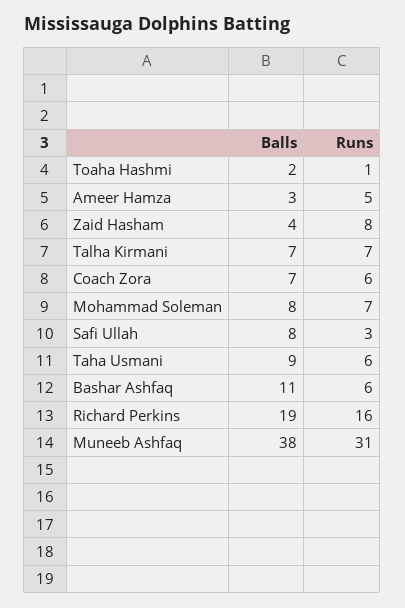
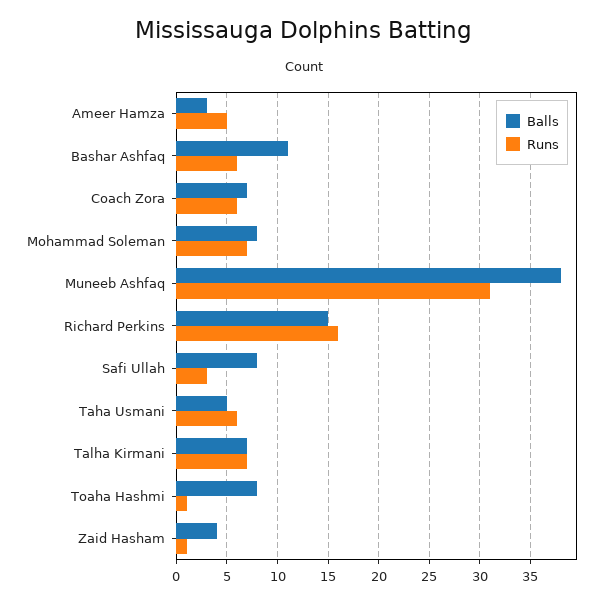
  {
    "Balls": {
-     "Toaha Hashmi": 2,
+     "Toaha Hashmi": 8,
      "Ameer Hamza": 3,
      "Zaid Hasham": 4,
      "Talha Kirmani": 7,
      "Coach Zora": 7,
      "Mohammad Soleman": 8,
      "Safi Ullah": 8,
-     "Taha Usmani": 9,
+     "Taha Usmani": 5,
      "Bashar Ashfaq": 11,
-     "Richard Perkins": 19,
+     "Richard Perkins": 15,
      "Muneeb Ashfaq": 38
    },
    "Runs": {
      "Toaha Hashmi": 1,
      "Ameer Hamza": 5,
-     "Zaid Hasham": 8,
+     "Zaid Hasham": 1,
      "Talha Kirmani": 7,
      "Coach Zora": 6,
      "Mohammad Soleman": 7,
      "Safi Ullah": 3,
      "Taha Usmani": 6,
      "Bashar Ashfaq": 6,
      "Richard Perkins": 16,
      "Muneeb Ashfaq": 31
    }
  }

